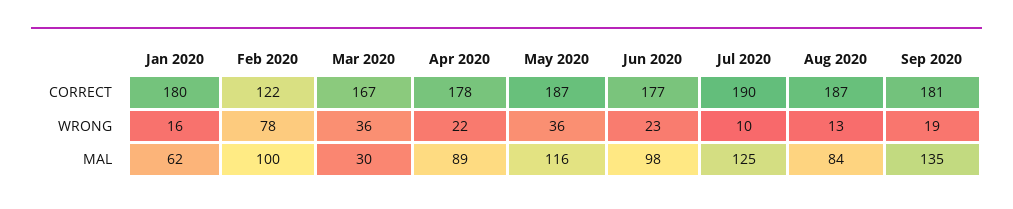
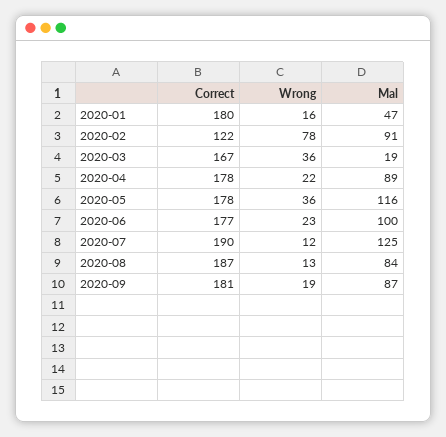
  {
    "Jan 2020": {
      "CORRECT": 180,
      "WRONG": 16,
-     "MAL": 62
+     "MAL": 47
    },
    "Feb 2020": {
      "CORRECT": 122,
      "WRONG": 78,
-     "MAL": 100
+     "MAL": 91
    },
    "Mar 2020": {
      "CORRECT": 167,
      "WRONG": 36,
-     "MAL": 30
+     "MAL": 19
    },
    "Apr 2020": {
      "CORRECT": 178,
      "WRONG": 22,
      "MAL": 89
    },
    "May 2020": {
-     "CORRECT": 187,
+     "CORRECT": 178,
      "WRONG": 36,
      "MAL": 116
    },
    "Jun 2020": {
      "CORRECT": 177,
      "WRONG": 23,
-     "MAL": 98
+     "MAL": 100
    },
    "Jul 2020": {
      "CORRECT": 190,
-     "WRONG": 10,
+     "WRONG": 12,
      "MAL": 125
    },
    "Aug 2020": {
      "CORRECT": 187,
      "WRONG": 13,
      "MAL": 84
    },
    "Sep 2020": {
      "CORRECT": 181,
      "WRONG": 19,
-     "MAL": 135
+     "MAL": 87
    }
  }

